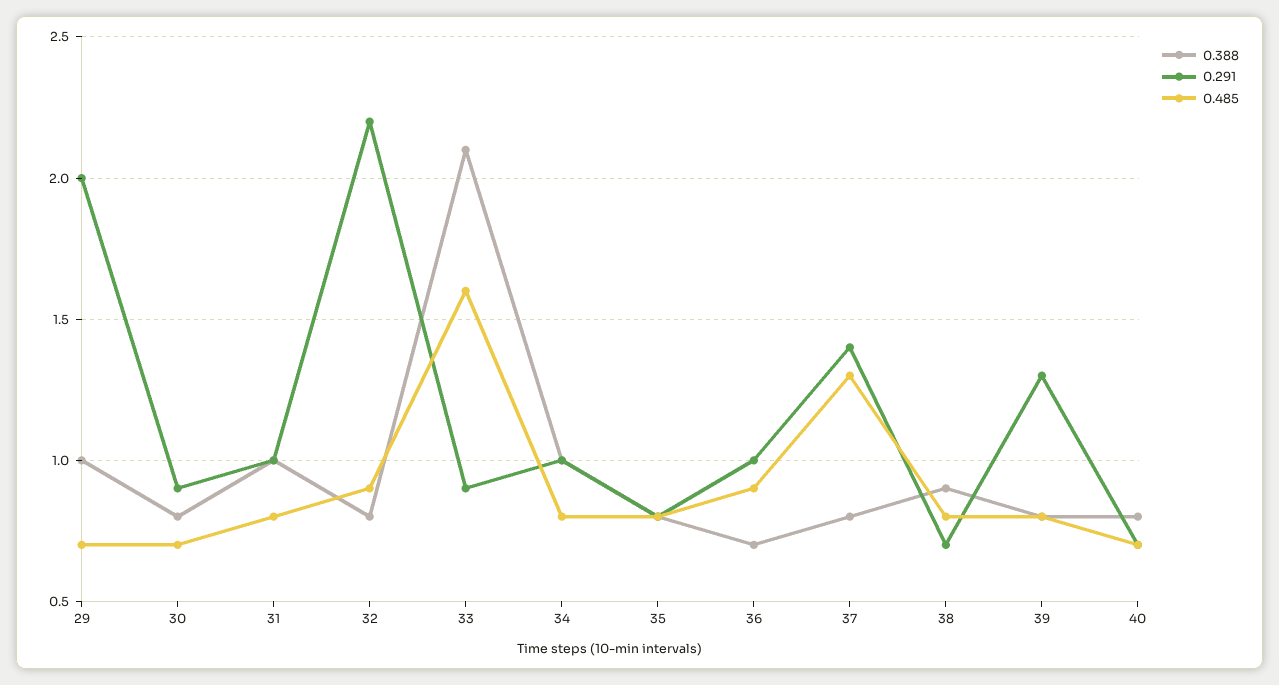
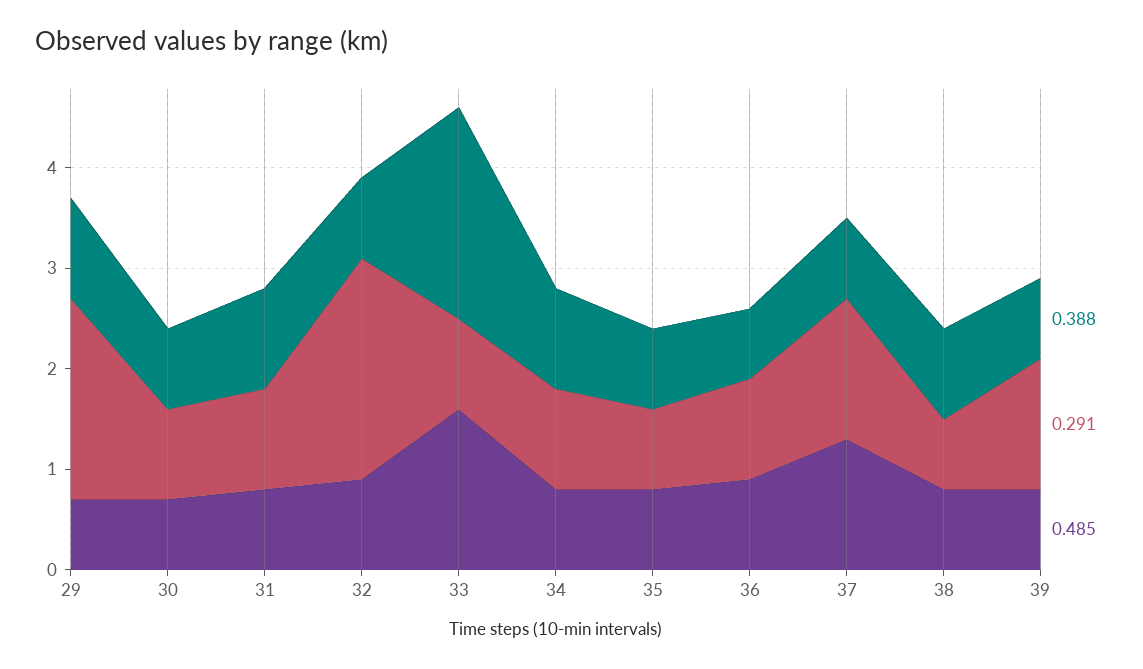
  {
    "0.388": {
      "29": 1,
      "30": 0.8,
      "31": 1,
      "32": 0.8,
      "33": 2.1,
      "34": 1,
      "35": 0.8,
      "36": 0.7,
      "37": 0.8,
      "38": 0.9,
-     "39": 0.8,
+     "39": 0.8
-     "40": 0.8
    },
    "0.291": {
      "29": 2,
      "30": 0.9,
      "31": 1,
      "32": 2.2,
      "33": 0.9,
      "34": 1,
      "35": 0.8,
      "36": 1,
      "37": 1.4,
      "38": 0.7,
-     "39": 1.3,
+     "39": 1.3
-     "40": 0.7
    },
    "0.485": {
      "29": 0.7,
      "30": 0.7,
      "31": 0.8,
      "32": 0.9,
      "33": 1.6,
      "34": 0.8,
      "35": 0.8,
      "36": 0.9,
      "37": 1.3,
      "38": 0.8,
-     "39": 0.8,
+     "39": 0.8
-     "40": 0.7
    }
  }

